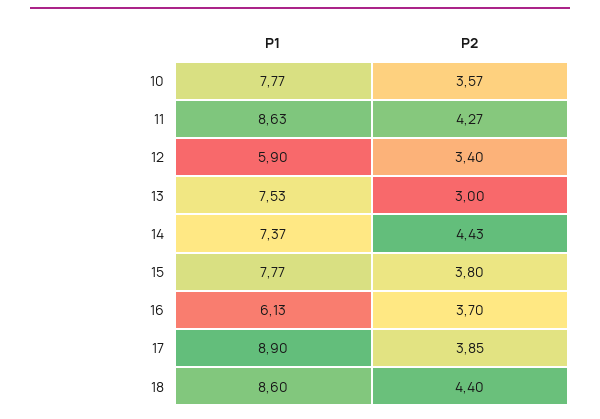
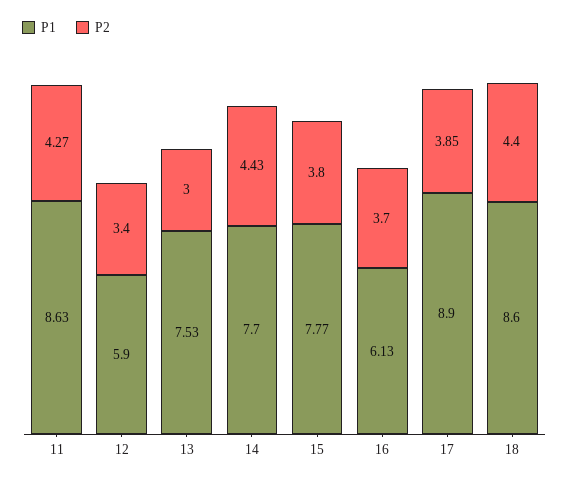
  {
    "P1": {
-     "10": 7.77,
      "11": 8.63,
      "12": 5.9,
      "13": 7.53,
-     "14": 7.37,
+     "14": 7.7,
      "15": 7.77,
      "16": 6.13,
      "17": 8.9,
      "18": 8.6
    },
    "P2": {
-     "10": 3.57,
      "11": 4.27,
      "12": 3.4,
      "13": 3,
      "14": 4.43,
      "15": 3.8,
      "16": 3.7,
      "17": 3.85,
      "18": 4.4
    }
  }

